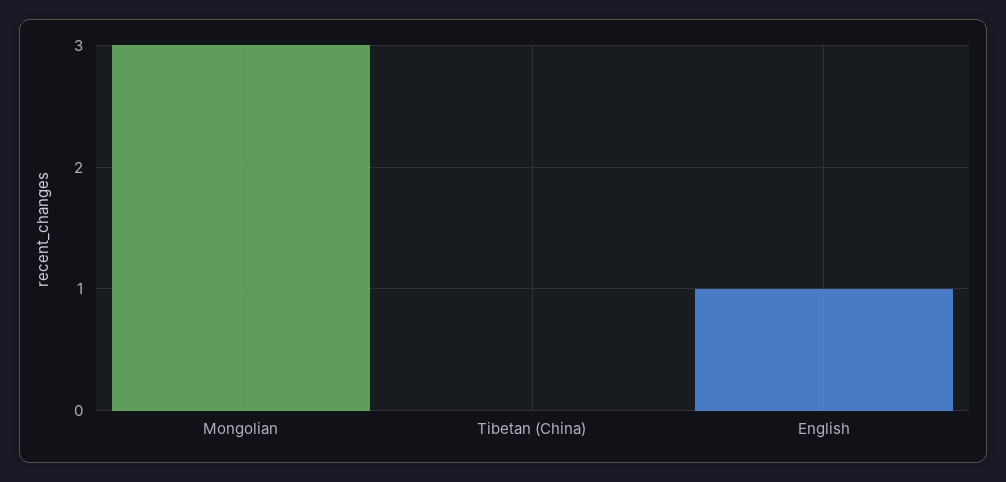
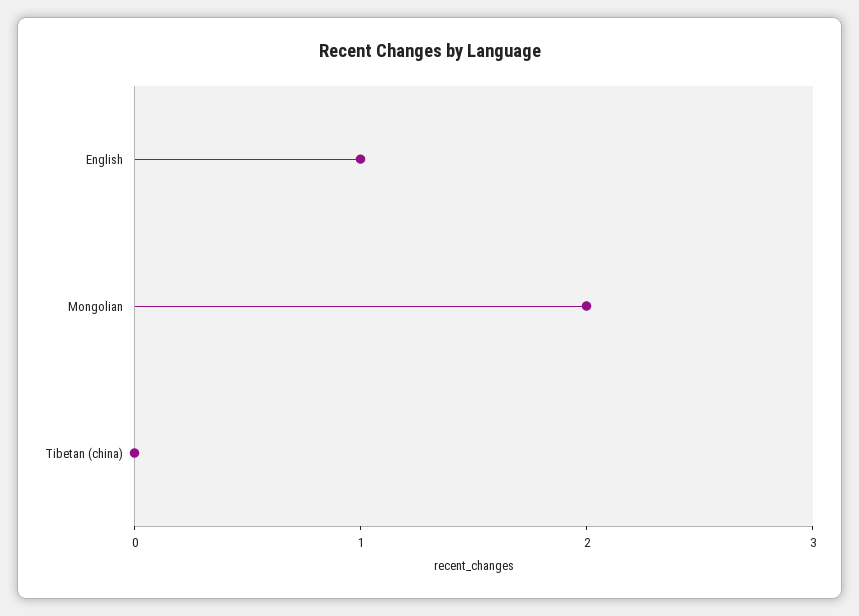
  {
-   "Mongolian": 3,
+   "Mongolian": 2,
    "Tibetan (China)": 0,
    "English": 1
  }

